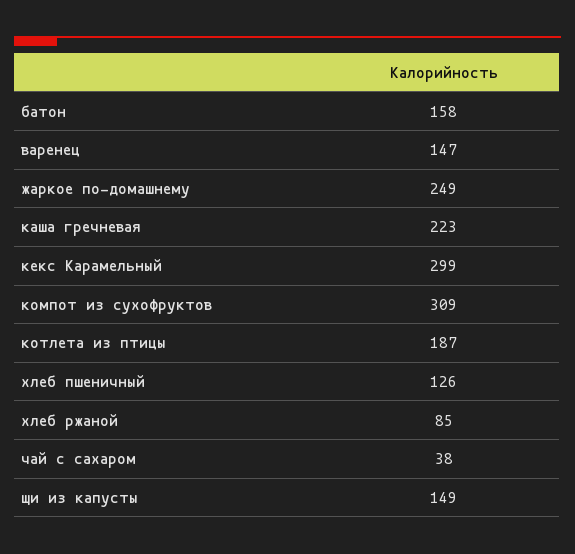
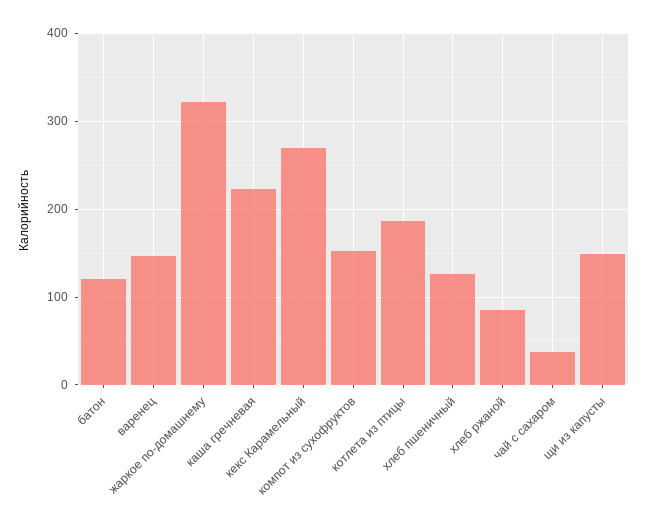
  {
-   "батон": 158,
+   "батон": 120,
    "варенец": 147,
-   "жаркое по-домашнему": 249,
+   "жаркое по-домашнему": 320,
    "каша гречневая": 223,
-   "кекс Карамельный": 299,
+   "кекс Карамельный": 270,
-   "компот из сухофруктов": 309,
+   "компот из сухофруктов": 150,
    "котлета из птицы": 187,
    "хлеб пшеничный": 126,
    "хлеб ржаной": 85,
    "чай с сахаром": 38,
    "щи из капусты": 149
  }

